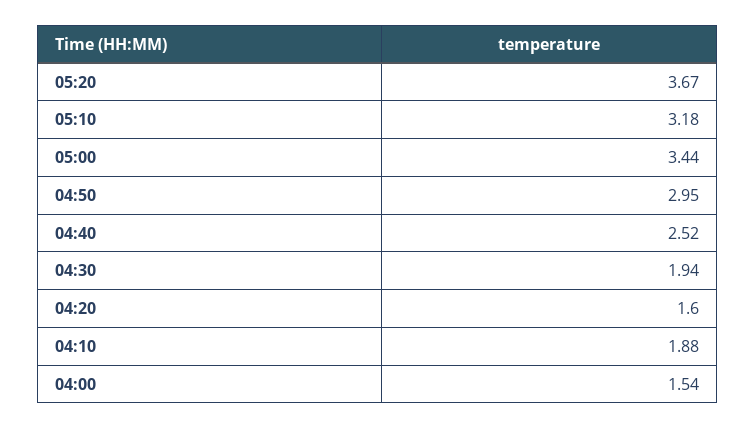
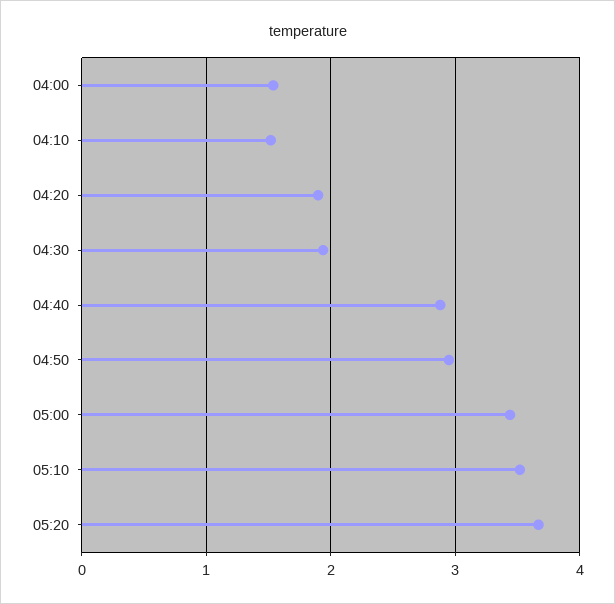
  {
    "05:20": 3.67,
-   "05:10": 3.18,
+   "05:10": 3.5,
    "05:00": 3.44,
    "04:50": 2.95,
-   "04:40": 2.52,
+   "04:40": 2.9,
    "04:30": 1.94,
-   "04:20": 1.6,
+   "04:20": 1.9,
-   "04:10": 1.88,
+   "04:10": 1.5,
    "04:00": 1.54
  }

